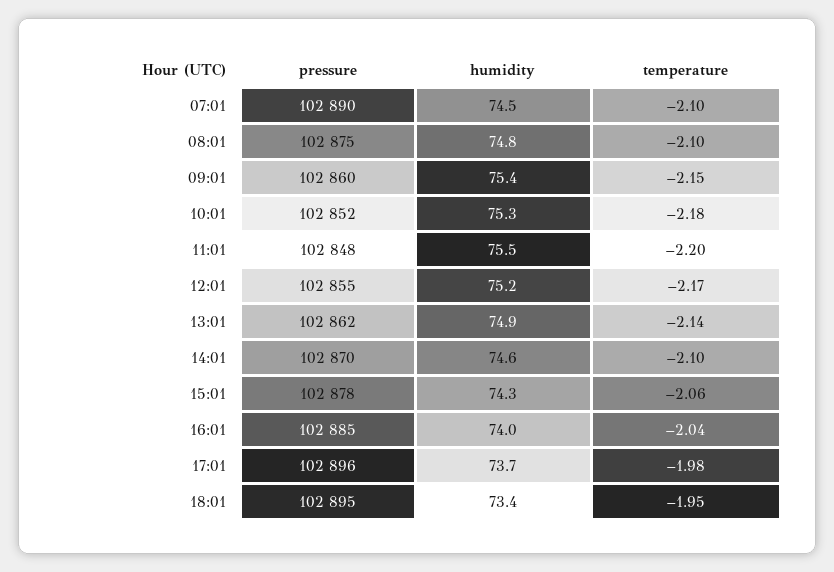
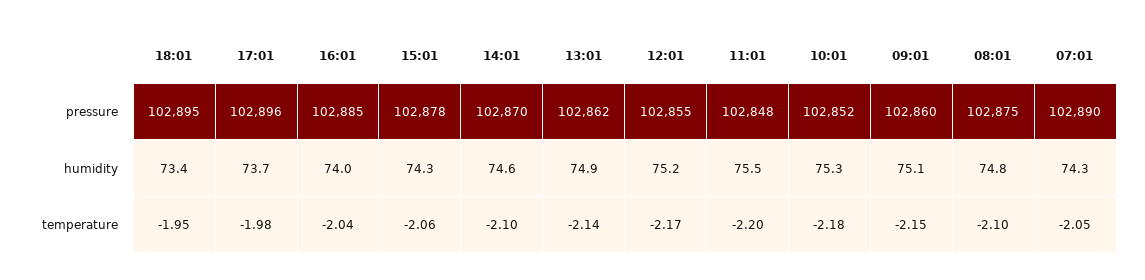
  {
    "pressure": {
      "07:01": 102890,
      "08:01": 102875,
      "09:01": 102860,
      "10:01": 102852,
      "11:01": 102848,
      "12:01": 102855,
      "13:01": 102862,
      "14:01": 102870,
      "15:01": 102878,
      "16:01": 102885,
      "17:01": 102896,
      "18:01": 102895
    },
    "humidity": {
-     "07:01": 74.5,
+     "07:01": 74.3,
      "08:01": 74.8,
-     "09:01": 75.4,
+     "09:01": 75.1,
      "10:01": 75.3,
      "11:01": 75.5,
      "12:01": 75.2,
      "13:01": 74.9,
      "14:01": 74.6,
      "15:01": 74.3,
      "16:01": 74,
      "17:01": 73.7,
      "18:01": 73.4
    },
    "temperature": {
-     "07:01": -2.1,
+     "07:01": -2.05,
      "08:01": -2.1,
      "09:01": -2.15,
      "10:01": -2.18,
      "11:01": -2.2,
      "12:01": -2.17,
      "13:01": -2.14,
      "14:01": -2.1,
      "15:01": -2.06,
      "16:01": -2.04,
      "17:01": -1.98,
      "18:01": -1.95
    }
  }

